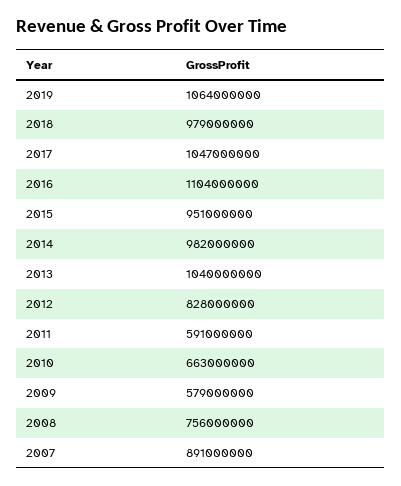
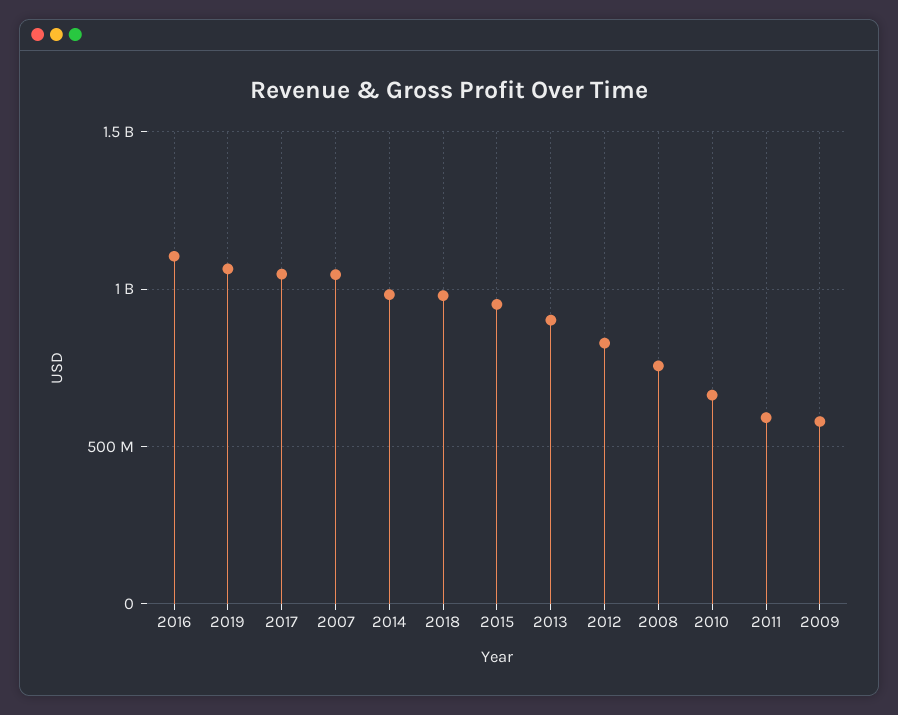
  {
    "2019": 1064000000,
    "2018": 979000000,
    "2017": 1047000000,
    "2016": 1104000000,
    "2015": 951000000,
    "2014": 982000000,
-   "2013": 1040000000,
+   "2013": 900000000,
    "2012": 828000000,
    "2011": 591000000,
    "2010": 663000000,
    "2009": 579000000,
    "2008": 756000000,
-   "2007": 891000000
+   "2007": 1050000000
  }

